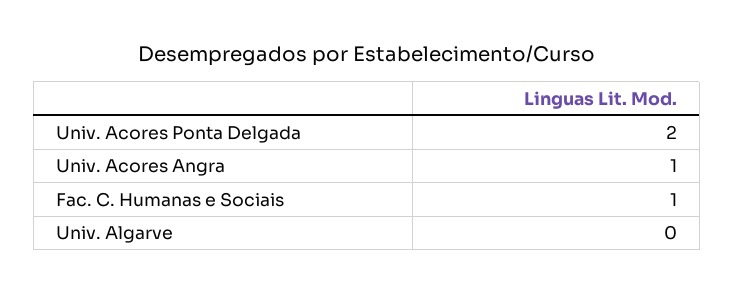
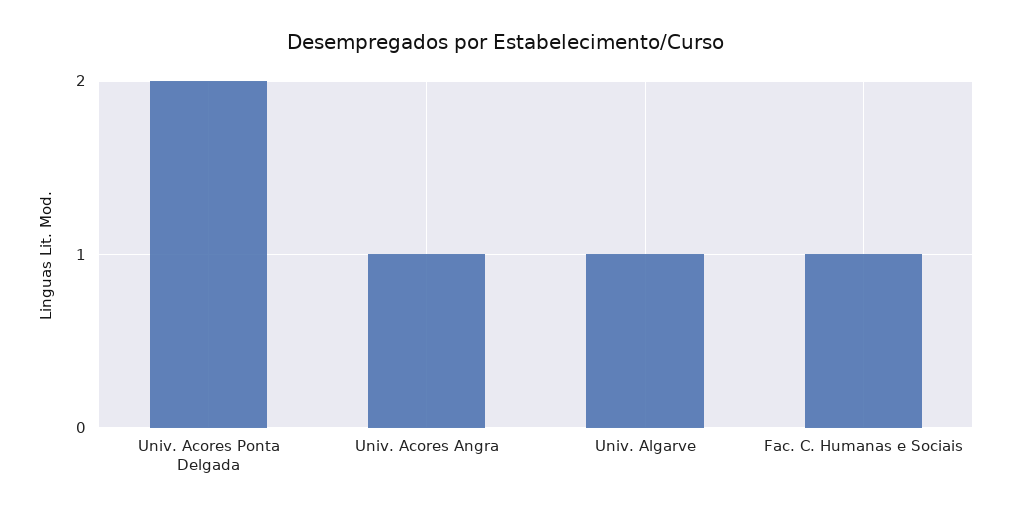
  {
    "Univ. Acores Ponta Delgada": 2,
    "Univ. Acores Angra": 1,
    "Fac. C. Humanas e Sociais": 1,
-   "Univ. Algarve": 0
+   "Univ. Algarve": 1
  }

